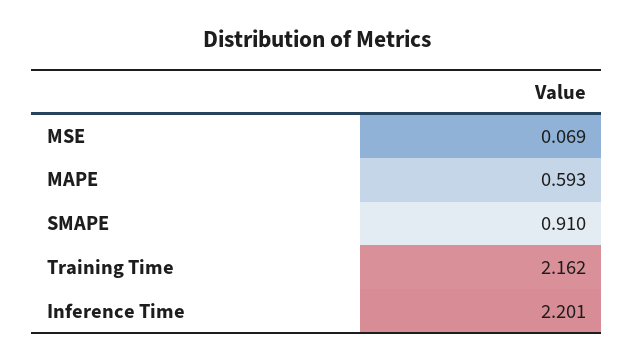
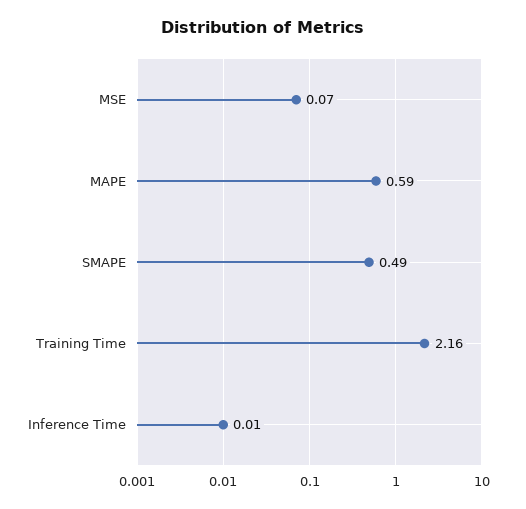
  {
    "MSE": 0.069,
    "MAPE": 0.593,
-   "SMAPE": 0.91,
+   "SMAPE": 0.49,
    "Training Time": 2.162,
-   "Inference Time": 2.201
+   "Inference Time": 0.01
  }

